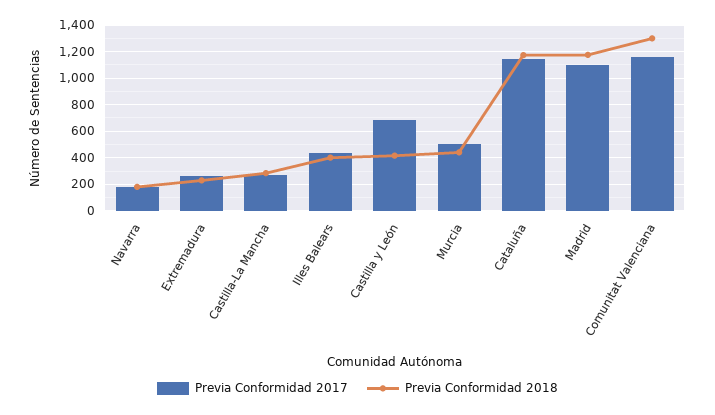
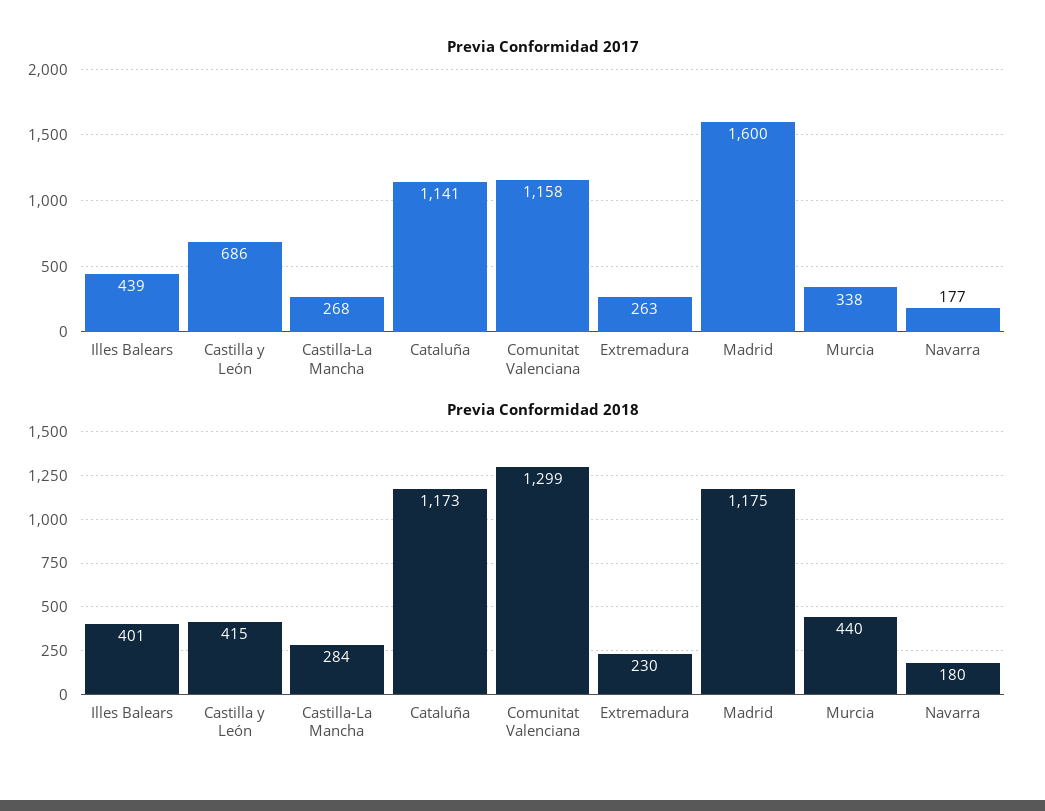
  {
    "Previa Conformidad 2017": {
      "Navarra": 177,
      "Extremadura": 263,
      "Castilla-La Mancha": 268,
      "Illes Balears": 439,
      "Castilla y León": 686,
-     "Murcia": 500,
+     "Murcia": 338,
      "Cataluña": 1141,
-     "Madrid": 1100,
+     "Madrid": 1600,
      "Comunitat Valenciana": 1158
    },
    "Previa Conformidad 2018": {
      "Navarra": 180,
      "Extremadura": 230,
      "Castilla-La Mancha": 284,
      "Illes Balears": 401,
      "Castilla y León": 415,
      "Murcia": 440,
      "Cataluña": 1173,
      "Madrid": 1175,
      "Comunitat Valenciana": 1299
    }
  }

